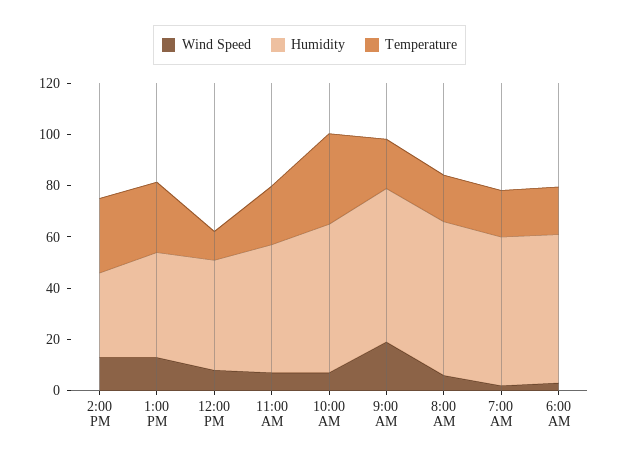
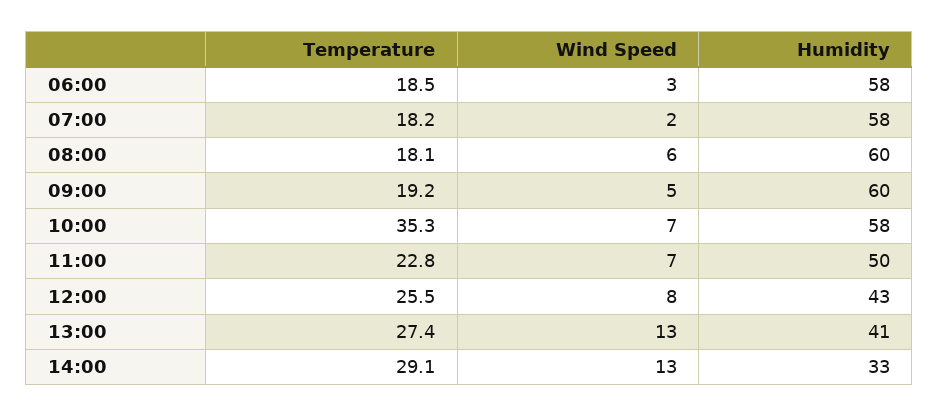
  {
    "Wind Speed": {
      "2:00 PM": 13,
      "1:00 PM": 13,
      "12:00 PM": 8,
      "11:00 AM": 7,
      "10:00 AM": 7,
-     "9:00 AM": 20,
+     "9:00 AM": 5,
      "8:00 AM": 6,
      "7:00 AM": 2,
      "6:00 AM": 3
    },
    "Humidity": {
      "2:00 PM": 33,
      "1:00 PM": 41,
      "12:00 PM": 43,
      "11:00 AM": 50,
      "10:00 AM": 58,
      "9:00 AM": 60,
      "8:00 AM": 60,
      "7:00 AM": 58,
      "6:00 AM": 58
    },
    "Temperature": {
      "2:00 PM": 29.1,
      "1:00 PM": 27.4,
-     "12:00 PM": 10,
+     "12:00 PM": 25.5,
      "11:00 AM": 22.8,
      "10:00 AM": 35.3,
      "9:00 AM": 19.2,
      "8:00 AM": 18.1,
      "7:00 AM": 18.2,
      "6:00 AM": 18.5
    }
  }

